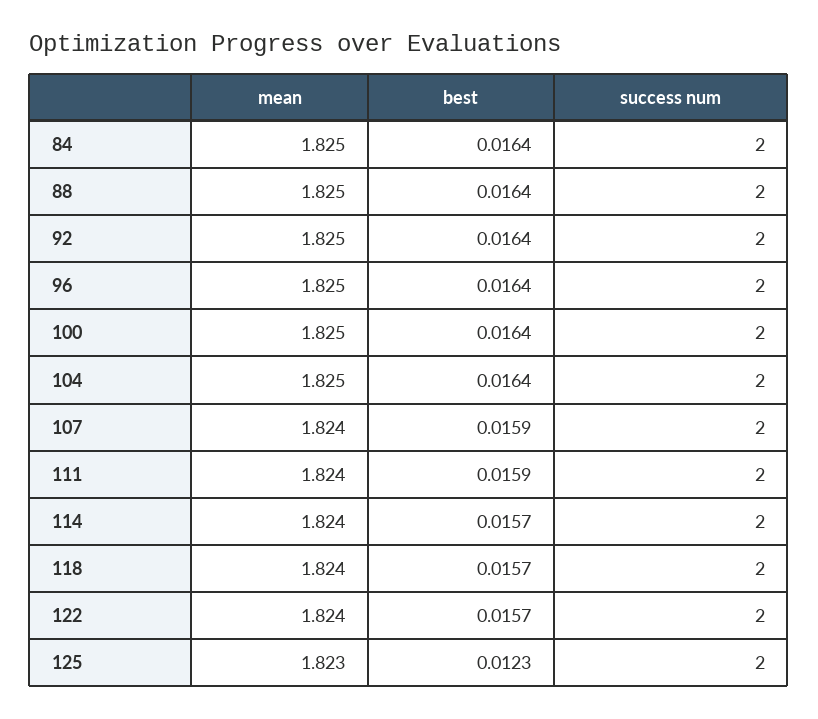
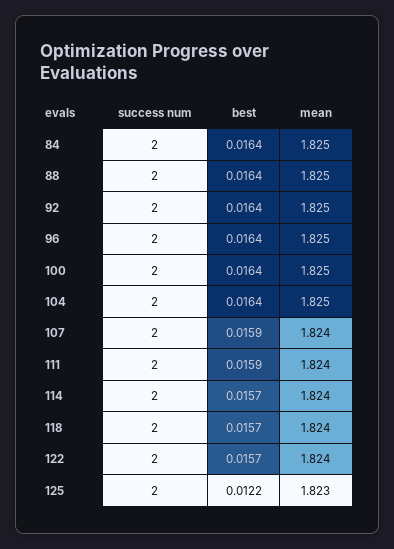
  {
    "mean": {
      "84": 1.825,
      "88": 1.825,
      "92": 1.825,
      "96": 1.825,
      "100": 1.825,
      "104": 1.825,
      "107": 1.824,
      "111": 1.824,
      "114": 1.824,
      "118": 1.824,
      "122": 1.824,
      "125": 1.823
    },
    "best": {
      "84": 0.0164,
      "88": 0.0164,
      "92": 0.0164,
      "96": 0.0164,
      "100": 0.0164,
      "104": 0.0164,
      "107": 0.0159,
      "111": 0.0159,
      "114": 0.0157,
      "118": 0.0157,
      "122": 0.0157,
-     "125": 0.0123
+     "125": 0.0122
    },
    "success num": {
      "84": 2,
      "88": 2,
      "92": 2,
      "96": 2,
      "100": 2,
      "104": 2,
      "107": 2,
      "111": 2,
      "114": 2,
      "118": 2,
      "122": 2,
      "125": 2
    }
  }

